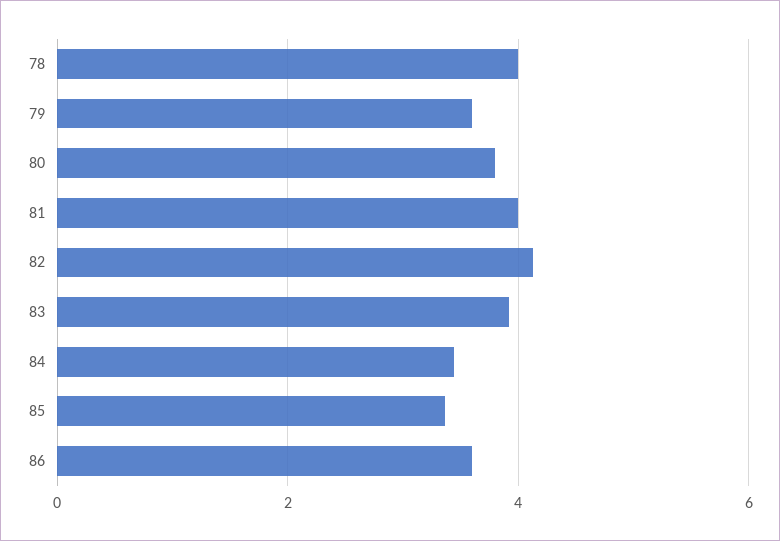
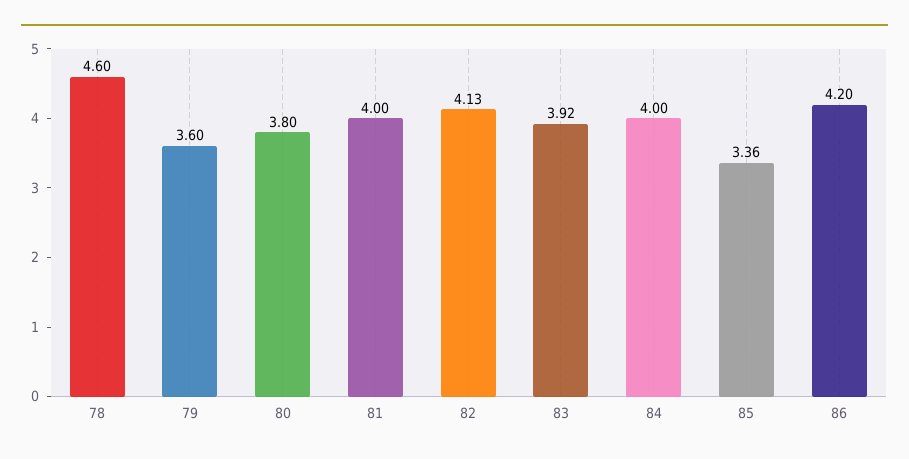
  {
-   "78": 4,
+   "78": 4.6,
    "79": 3.6,
    "80": 3.8,
    "81": 4,
    "82": 4.13,
    "83": 3.92,
-   "84": 3.4,
+   "84": 4,
    "85": 3.36,
-   "86": 3.6
+   "86": 4.2
  }

